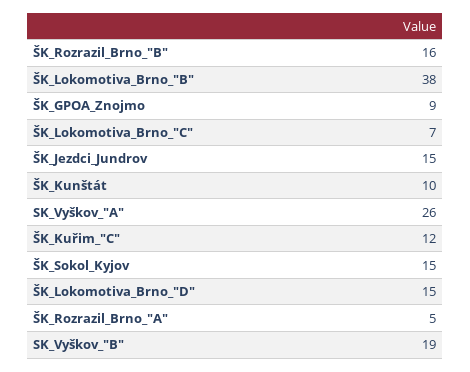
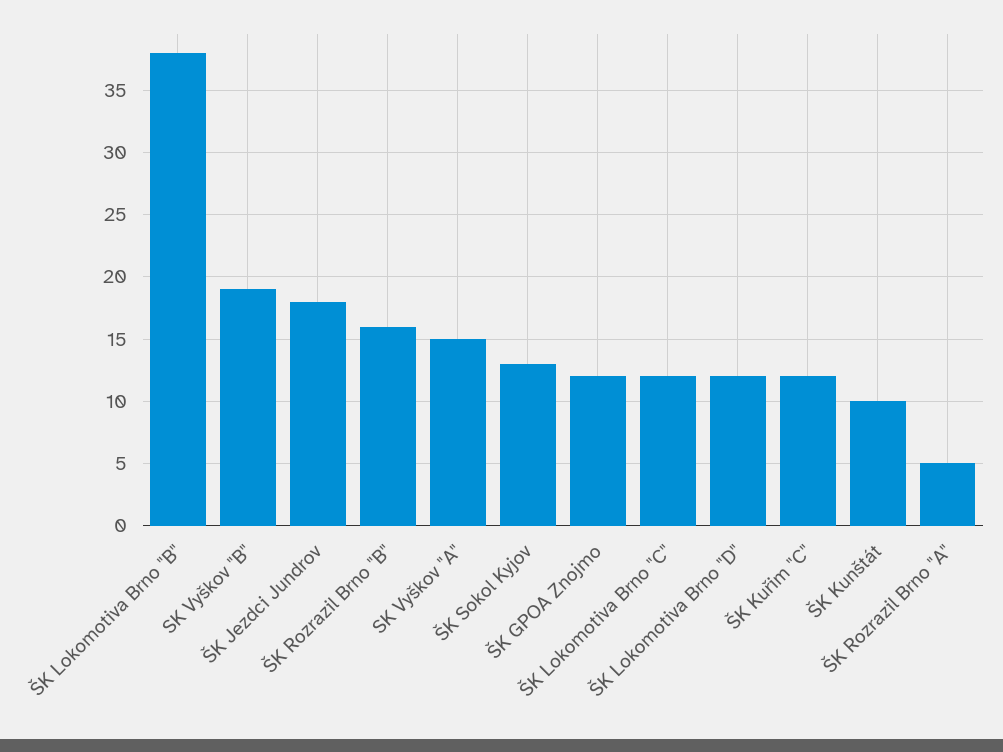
  {
    "ŠK_Rozrazil_Brno_\"B\"": 16,
    "ŠK_Lokomotiva_Brno_\"B\"": 38,
-   "ŠK_GPOA_Znojmo": 9,
+   "ŠK_GPOA_Znojmo": 12,
-   "ŠK_Lokomotiva_Brno_\"C\"": 7,
+   "ŠK_Lokomotiva_Brno_\"C\"": 12,
-   "ŠK_Jezdci_Jundrov": 15,
+   "ŠK_Jezdci_Jundrov": 18,
    "ŠK_Kunštát": 10,
-   "SK_Vyškov_\"A\"": 26,
+   "SK_Vyškov_\"A\"": 15,
    "ŠK_Kuřim_\"C\"": 12,
-   "ŠK_Sokol_Kyjov": 15,
+   "ŠK_Sokol_Kyjov": 13,
-   "ŠK_Lokomotiva_Brno_\"D\"": 15,
+   "ŠK_Lokomotiva_Brno_\"D\"": 12,
    "ŠK_Rozrazil_Brno_\"A\"": 5,
    "SK_Vyškov_\"B\"": 19
  }

